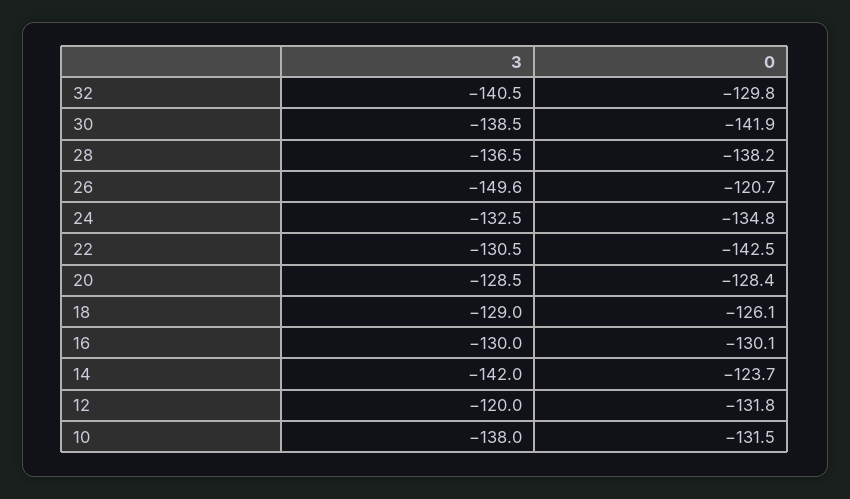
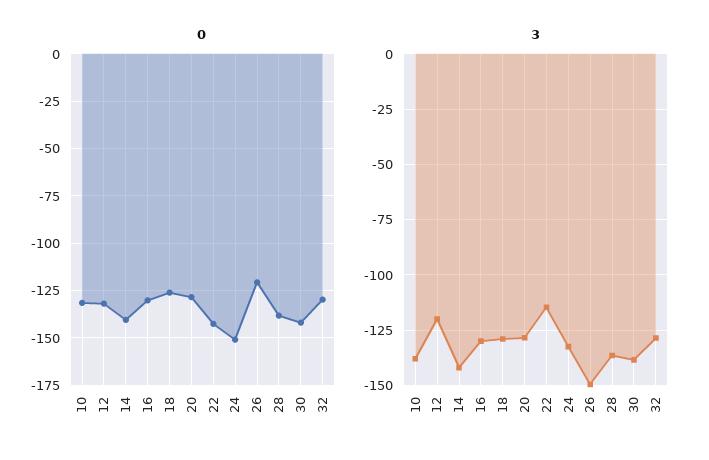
  {
    "3": {
-     "32": -140.5,
+     "32": -130,
      "30": -138.5,
      "28": -136.5,
      "26": -149.6,
      "24": -132.5,
-     "22": -130.5,
+     "22": -115,
      "20": -128.5,
      "18": -129,
      "16": -130,
      "14": -142,
      "12": -120,
      "10": -138
    },
    "0": {
      "32": -129.8,
      "30": -141.9,
      "28": -138.2,
      "26": -120.7,
-     "24": -134.8,
+     "24": -150,
      "22": -142.5,
      "20": -128.4,
      "18": -126.1,
      "16": -130.1,
-     "14": -123.7,
+     "14": -140,
      "12": -131.8,
      "10": -131.5
    }
  }

